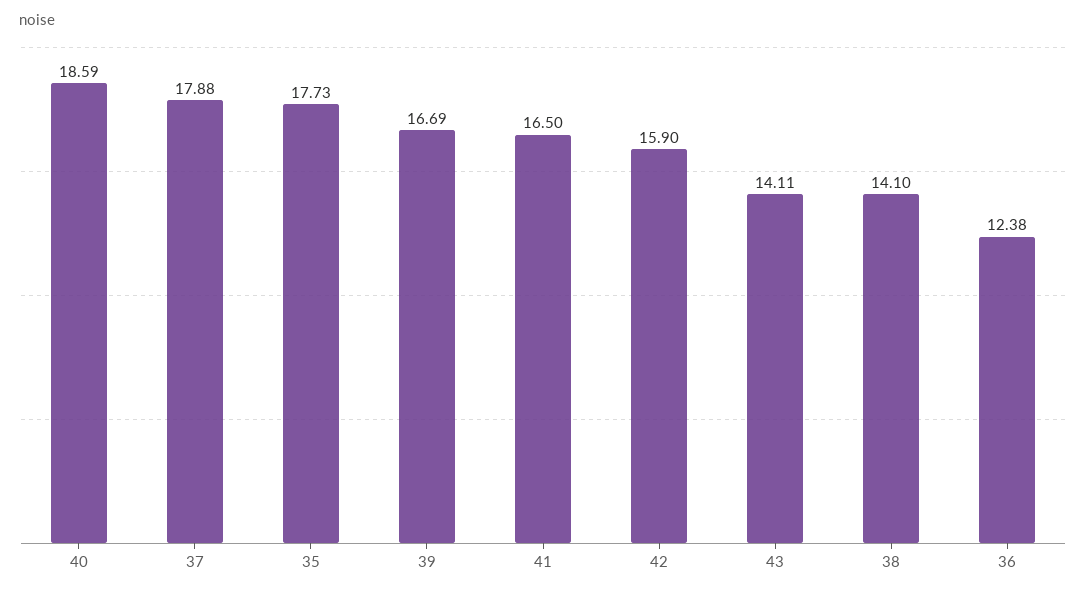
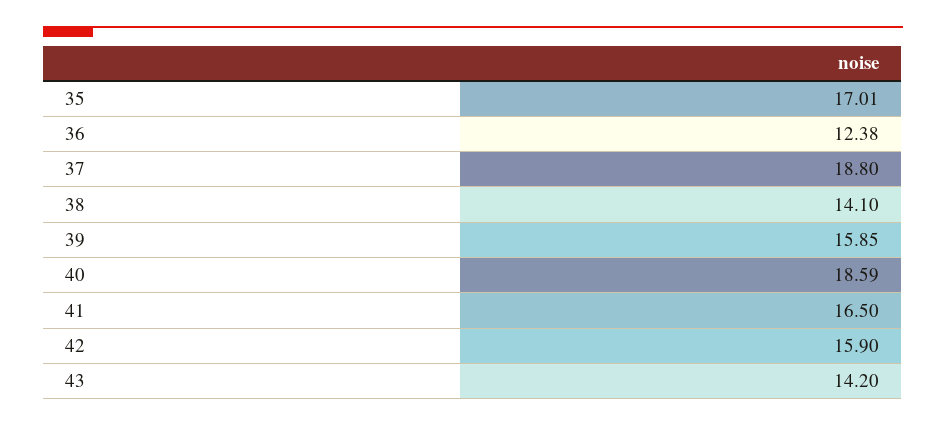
  {
    "40": 18.59,
-   "37": 17.88,
+   "37": 18.8,
-   "35": 17.73,
+   "35": 17.01,
-   "39": 16.69,
+   "39": 15.85,
    "41": 16.5,
    "42": 15.9,
-   "43": 14.11,
+   "43": 14.2,
    "38": 14.1,
    "36": 12.38
  }

